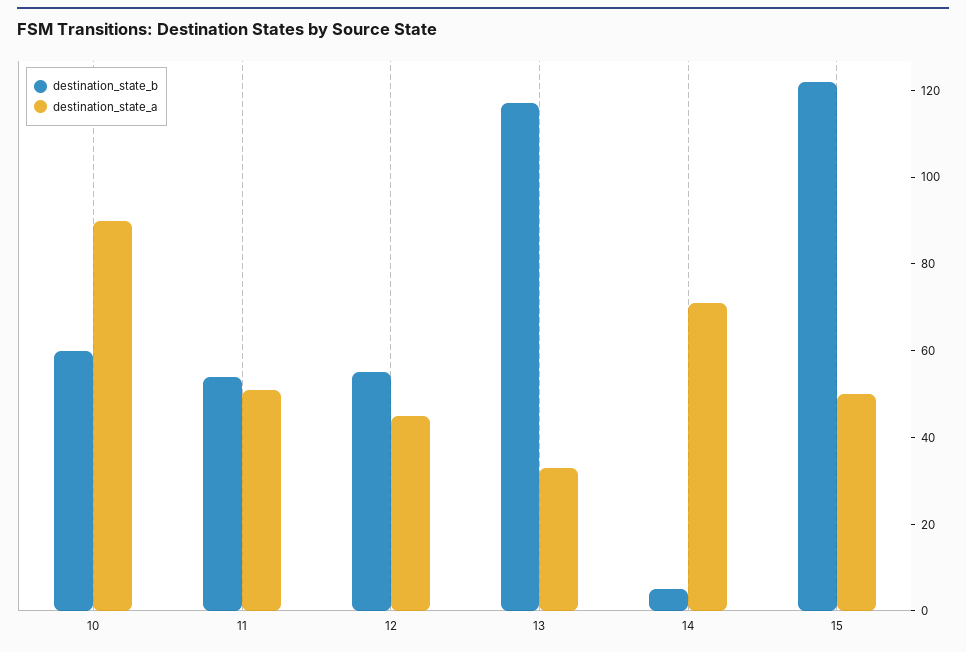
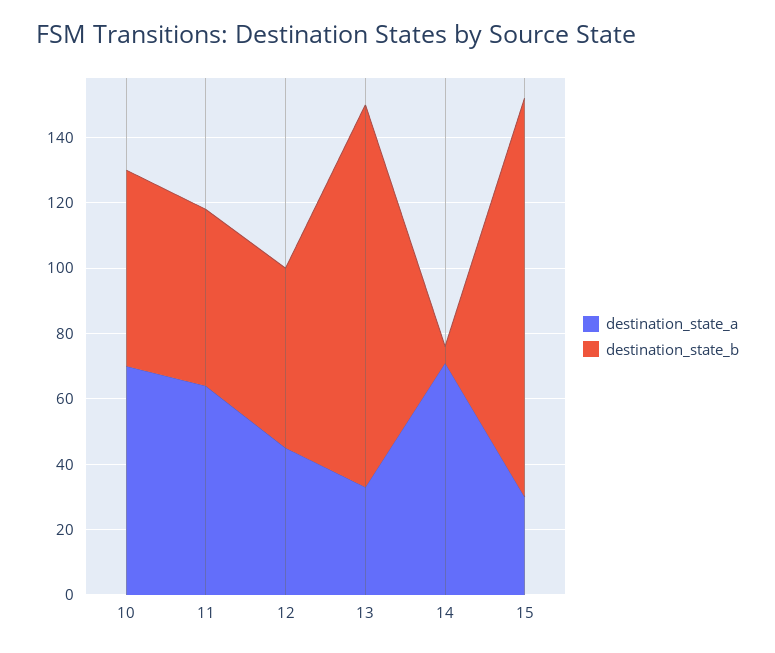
  {
    "destination_state_b": {
      "10": 60,
      "11": 55,
      "12": 55,
      "13": 115,
      "14": 5,
      "15": 120
    },
    "destination_state_a": {
-     "10": 90,
+     "10": 70,
-     "11": 50,
+     "11": 65,
      "12": 45,
      "13": 35,
      "14": 70,
-     "15": 50
+     "15": 30
    }
  }

